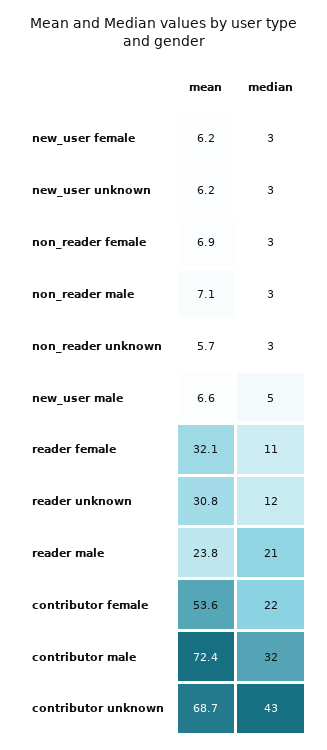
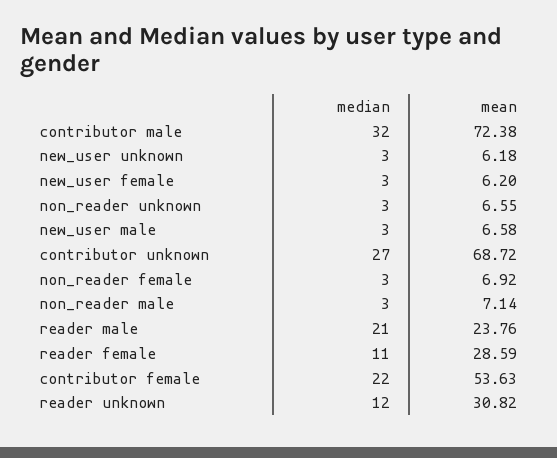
  {
    "mean": {
      "new_user female": 6.2,
      "new_user unknown": 6.18,
      "non_reader female": 6.92,
      "non_reader male": 7.14,
-     "non_reader unknown": 5.7,
+     "non_reader unknown": 6.55,
      "new_user male": 6.58,
-     "reader female": 32.1,
+     "reader female": 28.59,
      "reader unknown": 30.82,
      "reader male": 23.76,
      "contributor female": 53.63,
      "contributor male": 72.38,
      "contributor unknown": 68.72
    },
    "median": {
      "new_user female": 3,
      "new_user unknown": 3,
      "non_reader female": 3,
      "non_reader male": 3,
      "non_reader unknown": 3,
-     "new_user male": 5,
+     "new_user male": 3,
      "reader female": 11,
      "reader unknown": 12,
      "reader male": 21,
      "contributor female": 22,
      "contributor male": 32,
-     "contributor unknown": 43
+     "contributor unknown": 27
    }
  }

